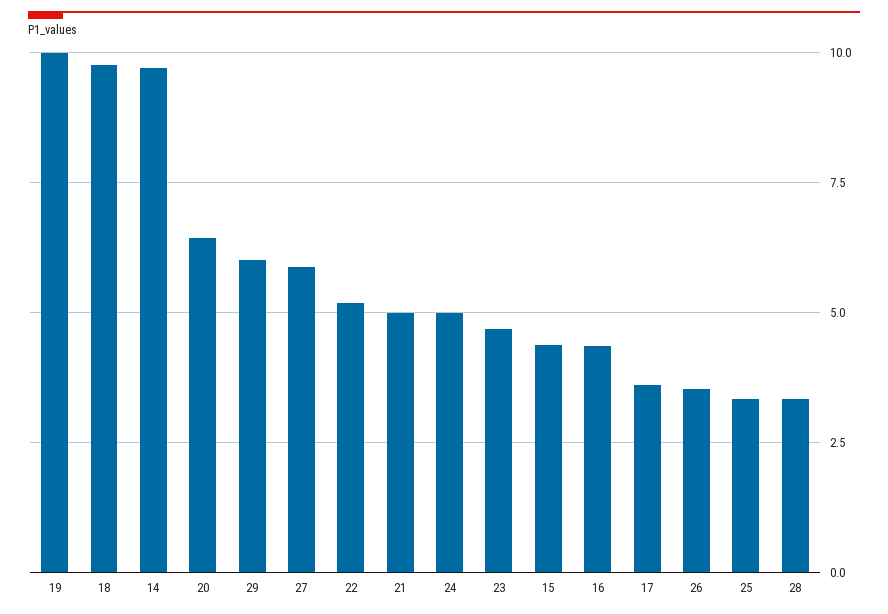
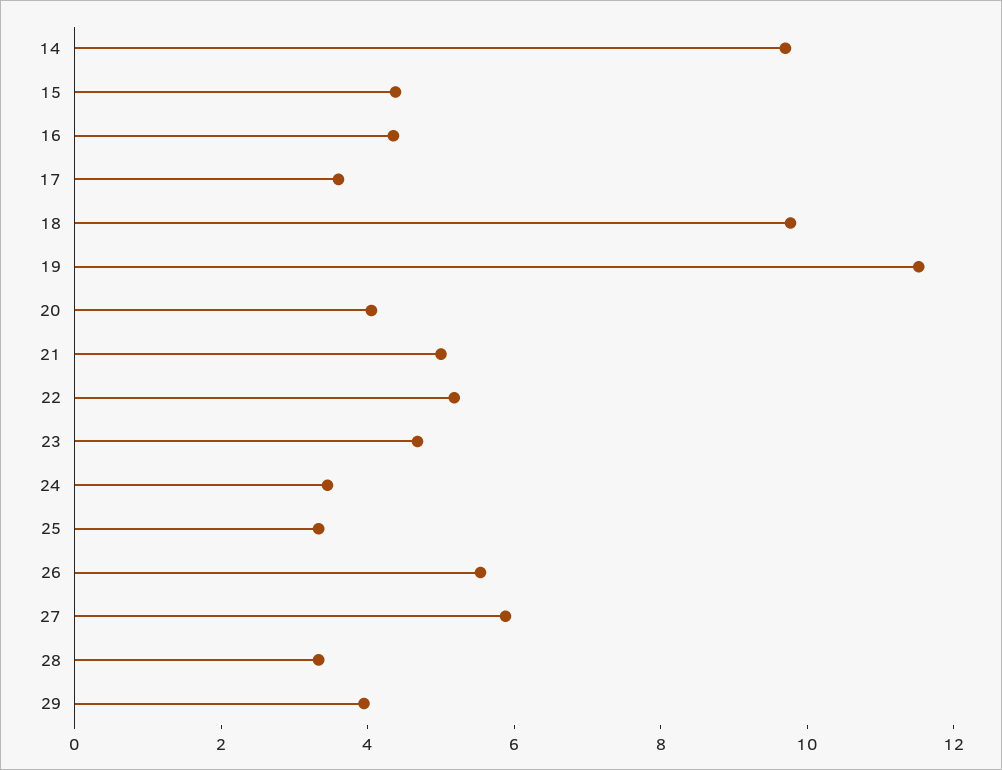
  {
-   "19": 10,
+   "19": 11.5,
    "18": 9.75,
    "14": 9.75,
-   "20": 6.5,
+   "20": 4,
-   "29": 6,
+   "29": 4,
    "27": 6,
    "22": 5.25,
    "21": 5,
-   "24": 5,
+   "24": 3.5,
    "23": 4.75,
    "15": 4.5,
    "16": 4.25,
    "17": 3.5,
-   "26": 3.5,
+   "26": 5.5,
    "25": 3.25,
    "28": 3.25
  }

